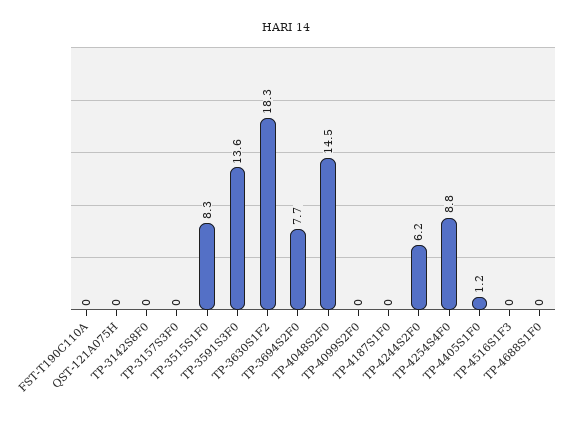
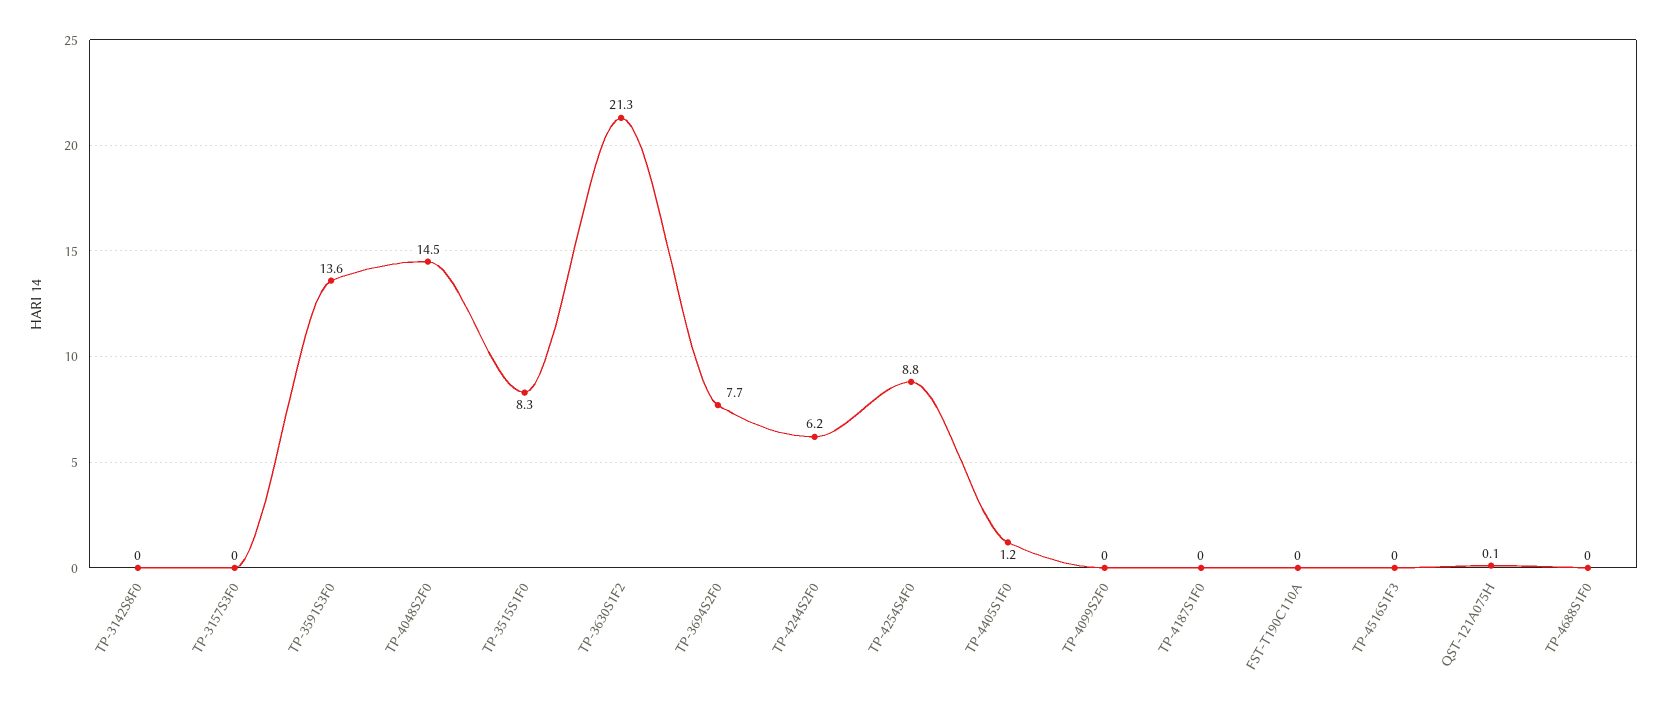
  {
    "FST-T190C110A": 0,
-   "QST-121A075H": 0,
+   "QST-121A075H": 0.1,
    "TP-3142S8F0": 0,
    "TP-3157S3F0": 0,
    "TP-3515S1F0": 8.3,
    "TP-3591S3F0": 13.6,
-   "TP-3630S1F2": 18.3,
+   "TP-3630S1F2": 21.3,
    "TP-3694S2F0": 7.7,
    "TP-4048S2F0": 14.5,
    "TP-4099S2F0": 0,
    "TP-4187S1F0": 0,
    "TP-4244S2F0": 6.2,
    "TP-4254S4F0": 8.8,
    "TP-4405S1F0": 1.2,
    "TP-4516S1F3": 0,
    "TP-4688S1F0": 0
  }

